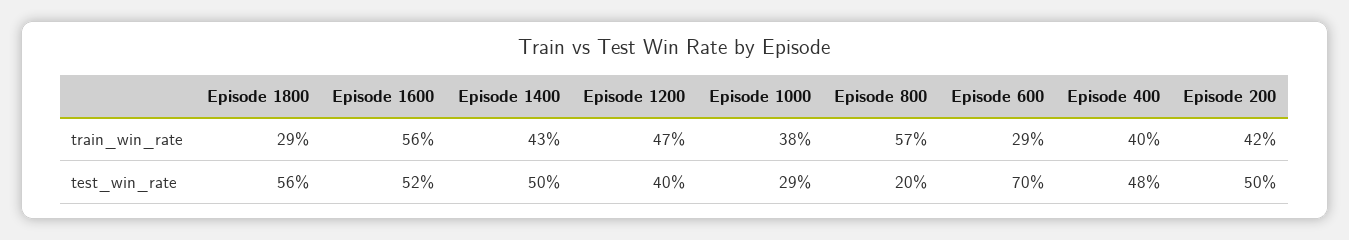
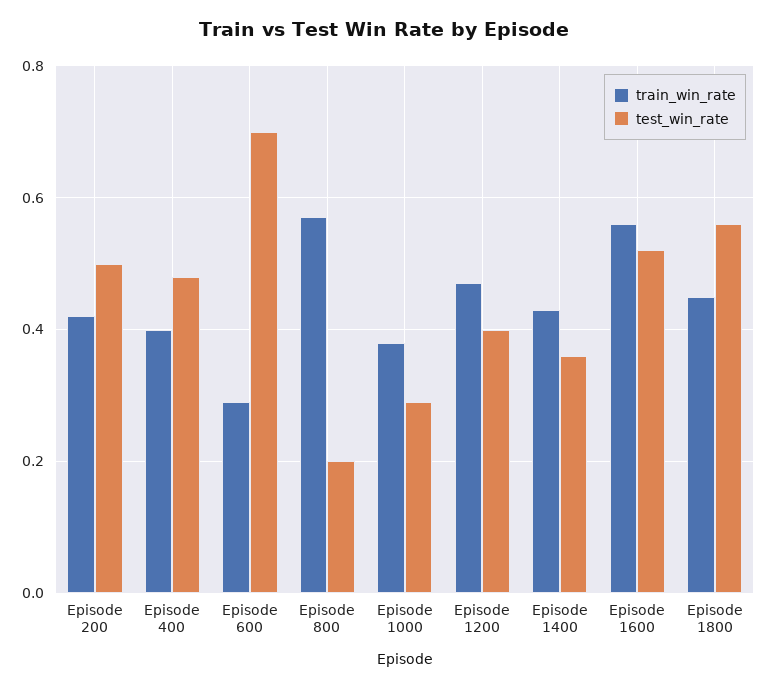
  {
    "train_win_rate": {
-     "Episode 1800": 0.29,
+     "Episode 1800": 0.45,
      "Episode 1600": 0.56,
      "Episode 1400": 0.43,
      "Episode 1200": 0.47,
      "Episode 1000": 0.38,
      "Episode 800": 0.57,
      "Episode 600": 0.29,
      "Episode 400": 0.4,
      "Episode 200": 0.42
    },
    "test_win_rate": {
      "Episode 1800": 0.56,
      "Episode 1600": 0.52,
-     "Episode 1400": 0.5,
+     "Episode 1400": 0.35,
      "Episode 1200": 0.4,
      "Episode 1000": 0.29,
      "Episode 800": 0.2,
      "Episode 600": 0.7,
      "Episode 400": 0.48,
      "Episode 200": 0.5
    }
  }

